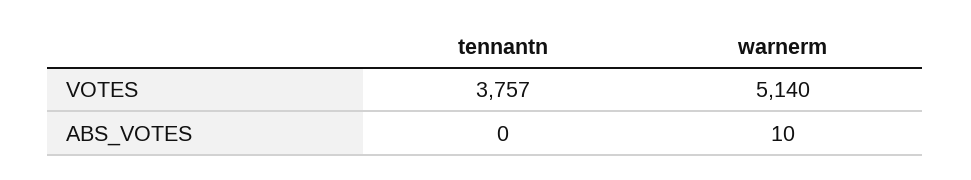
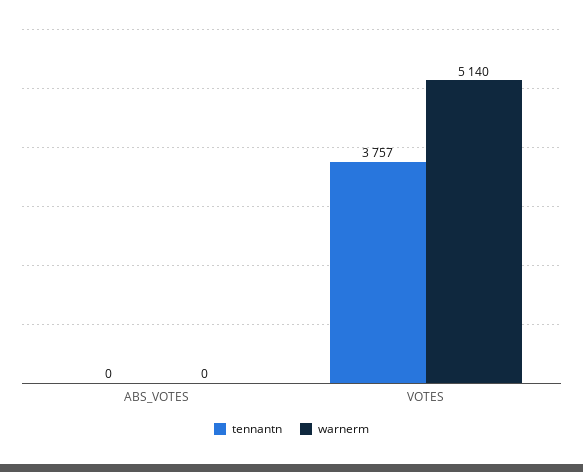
  {
    "tennantn": {
      "VOTES": 3757,
      "ABS_VOTES": 0
    },
    "warnerm": {
      "VOTES": 5140,
-     "ABS_VOTES": 10
+     "ABS_VOTES": 0
    }
  }

